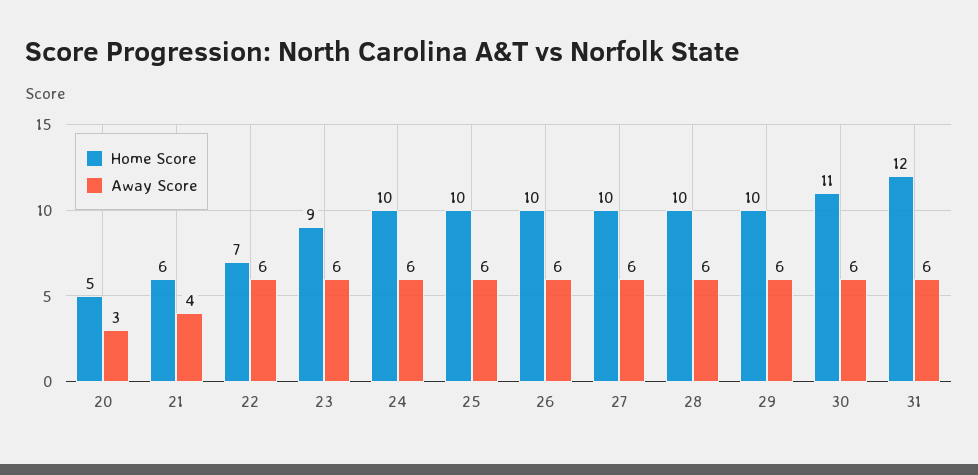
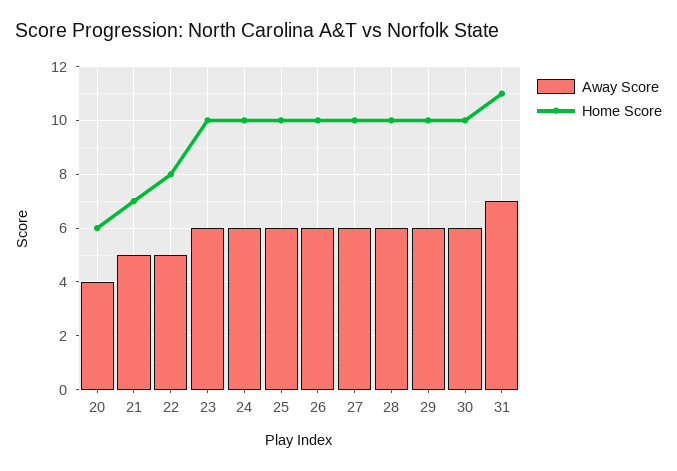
  {
    "Home Score": {
-     "20": 5,
+     "20": 6,
-     "21": 6,
+     "21": 7,
-     "22": 7,
+     "22": 8,
-     "23": 9,
+     "23": 10,
      "24": 10,
      "25": 10,
      "26": 10,
      "27": 10,
      "28": 10,
      "29": 10,
-     "30": 11,
+     "30": 10,
-     "31": 12
+     "31": 11
    },
    "Away Score": {
-     "20": 3,
+     "20": 4,
-     "21": 4,
+     "21": 5,
-     "22": 6,
+     "22": 5,
      "23": 6,
      "24": 6,
      "25": 6,
      "26": 6,
      "27": 6,
      "28": 6,
      "29": 6,
      "30": 6,
-     "31": 6
+     "31": 7
    }
  }

